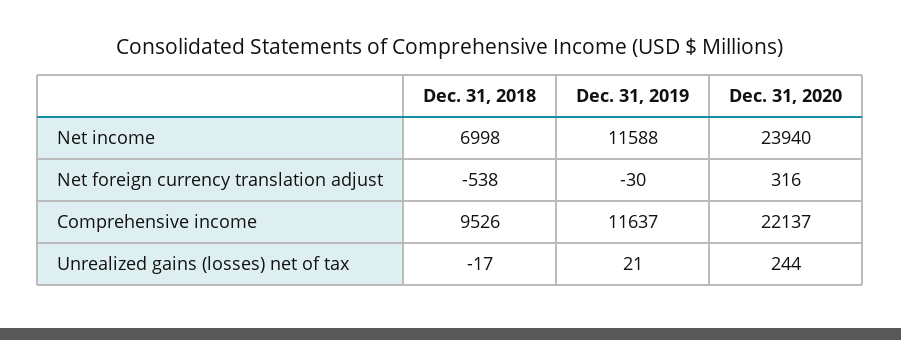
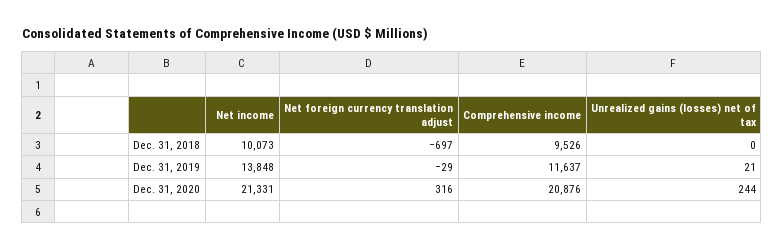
  {
    "Dec. 31, 2018": {
-     "Net income": 6998,
+     "Net income": 10073,
-     "Net foreign currency translation adjust": -538,
+     "Net foreign currency translation adjust": -697,
      "Comprehensive income": 9526,
-     "Unrealized gains (losses) net of tax": -17
+     "Unrealized gains (losses) net of tax": 0
    },
    "Dec. 31, 2019": {
-     "Net income": 11588,
+     "Net income": 13848,
-     "Net foreign currency translation adjust": -30,
+     "Net foreign currency translation adjust": -29,
      "Comprehensive income": 11637,
      "Unrealized gains (losses) net of tax": 21
    },
    "Dec. 31, 2020": {
-     "Net income": 23940,
+     "Net income": 21331,
      "Net foreign currency translation adjust": 316,
-     "Comprehensive income": 22137,
+     "Comprehensive income": 20876,
      "Unrealized gains (losses) net of tax": 244
    }
  }

